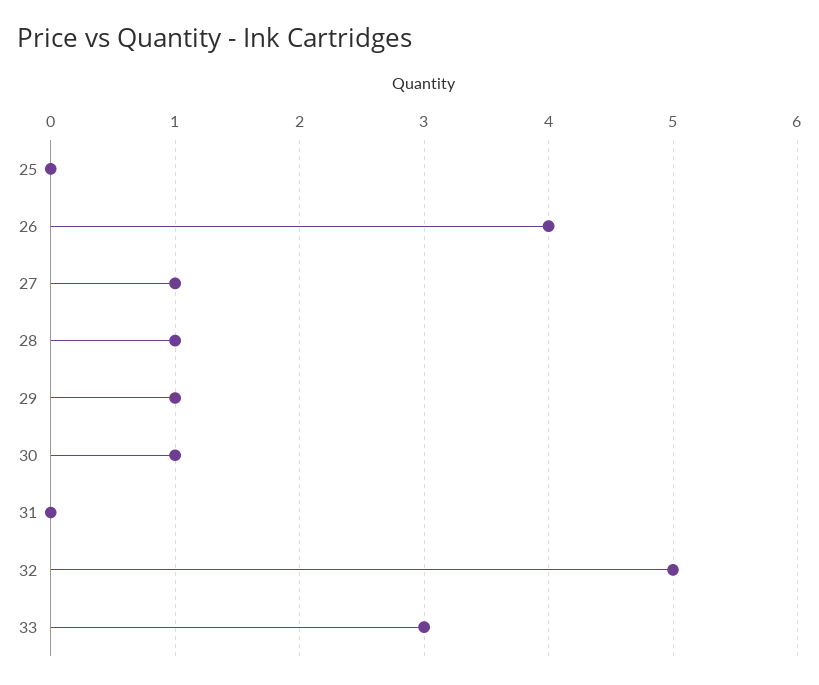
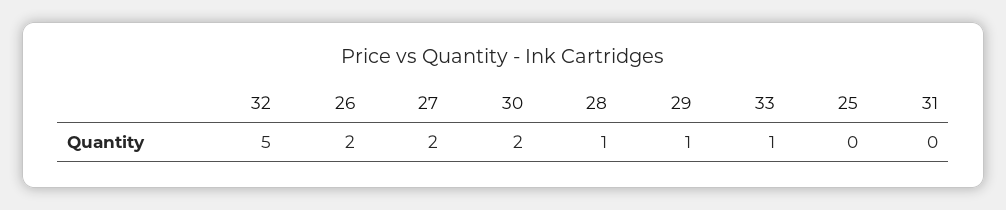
  {
    "25": 0,
-   "26": 4,
+   "26": 2,
-   "27": 1,
+   "27": 2,
    "28": 1,
    "29": 1,
-   "30": 1,
+   "30": 2,
    "31": 0,
    "32": 5,
-   "33": 3
+   "33": 1
  }

